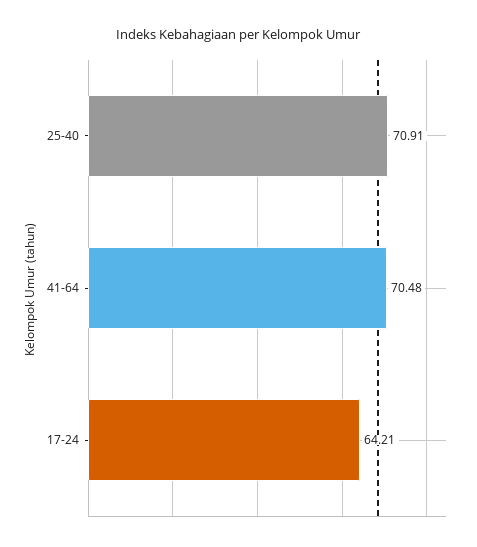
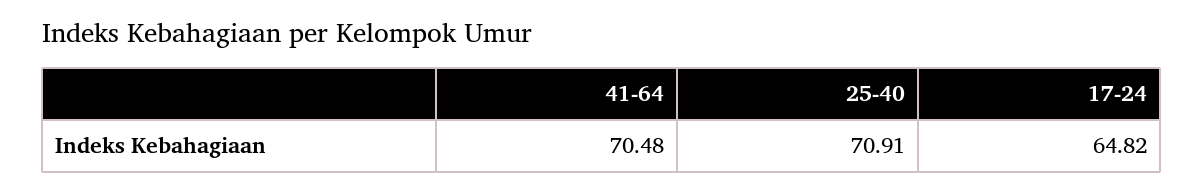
  {
    "25-40": 70.91,
    "41-64": 70.48,
-   "17-24": 64.21
+   "17-24": 64.82
  }

